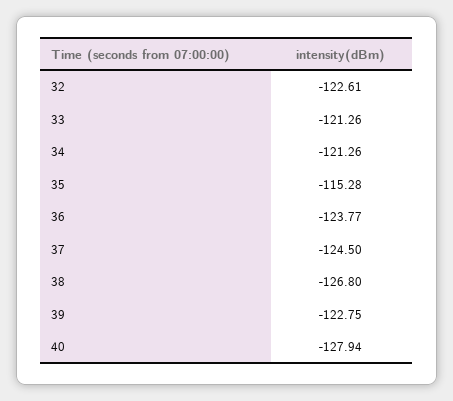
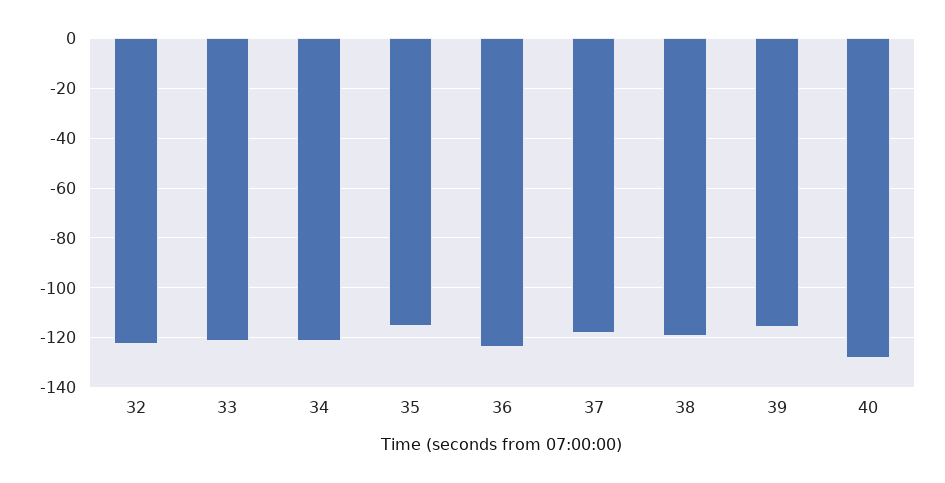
  {
    "32": -122.61,
    "33": -121.26,
    "34": -121.26,
    "35": -115.28,
    "36": -123.77,
-   "37": -124.5,
+   "37": -117.5,
-   "38": -126.8,
+   "38": -120,
-   "39": -122.75,
+   "39": -115,
    "40": -127.94
  }

